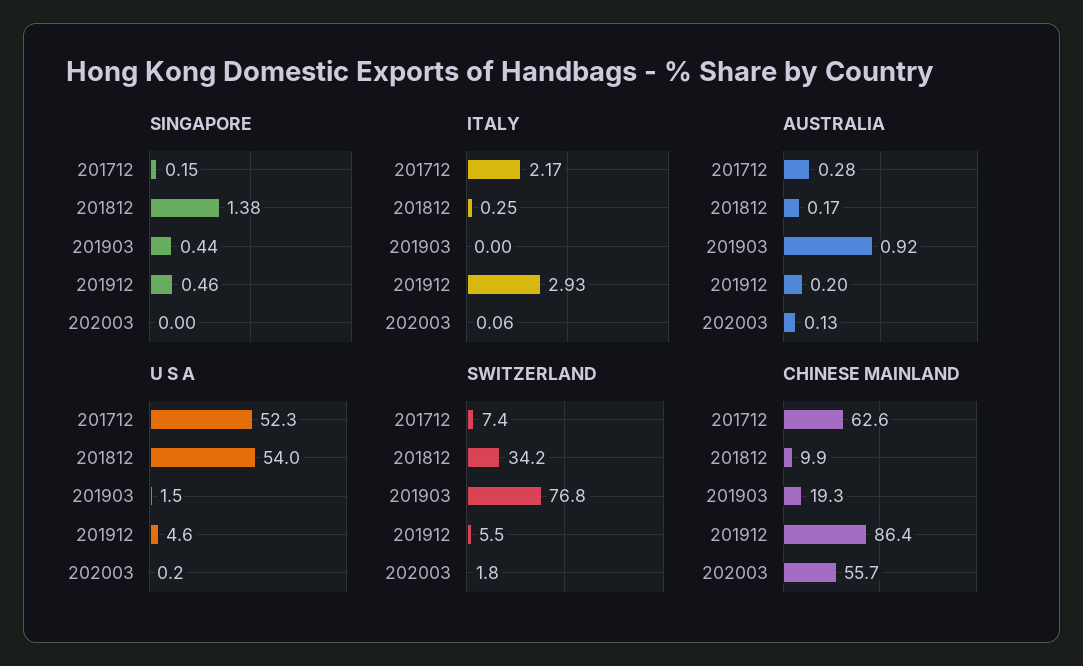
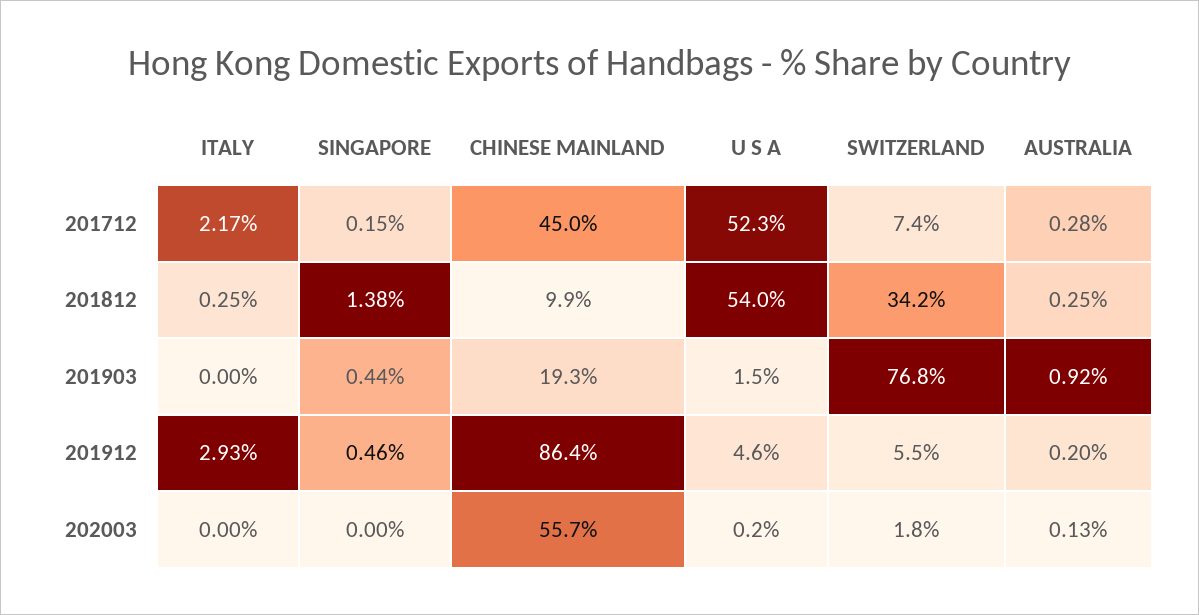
  {
    "SINGAPORE": {
      "201712": 0.15,
      "201812": 1.38,
      "201903": 0.44,
      "201912": 0.46,
      "202003": 0
    },
    "ITALY": {
      "201712": 2.17,
      "201812": 0.25,
      "201903": 0,
      "201912": 2.93,
-     "202003": 0.06
+     "202003": 0
    },
    "AUSTRALIA": {
      "201712": 0.28,
-     "201812": 0.17,
+     "201812": 0.25,
      "201903": 0.92,
      "201912": 0.2,
      "202003": 0.13
    },
    "U S A": {
      "201712": 52.3,
      "201812": 54,
      "201903": 1.5,
      "201912": 4.6,
      "202003": 0.2
    },
    "SWITZERLAND": {
      "201712": 7.4,
      "201812": 34.2,
      "201903": 76.8,
      "201912": 5.5,
      "202003": 1.8
    },
    "CHINESE MAINLAND": {
-     "201712": 62.6,
+     "201712": 45,
      "201812": 9.9,
      "201903": 19.3,
      "201912": 86.4,
      "202003": 55.7
    }
  }

